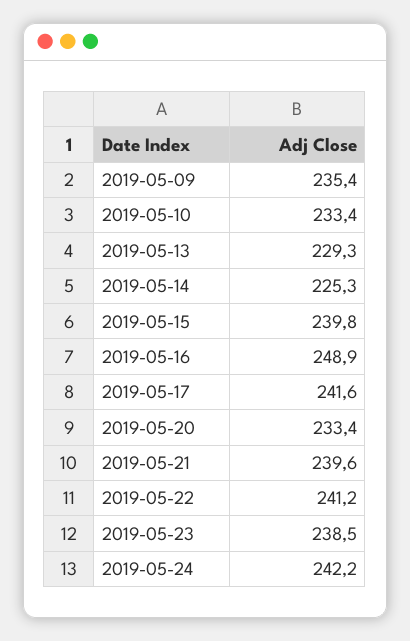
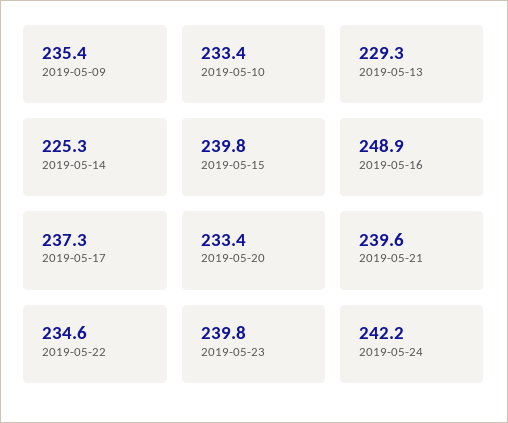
  {
    "2019-05-09": 235.4,
    "2019-05-10": 233.4,
    "2019-05-13": 229.3,
    "2019-05-14": 225.3,
    "2019-05-15": 239.8,
    "2019-05-16": 248.9,
-   "2019-05-17": 241.6,
+   "2019-05-17": 237.3,
    "2019-05-20": 233.4,
    "2019-05-21": 239.6,
-   "2019-05-22": 241.2,
+   "2019-05-22": 234.6,
-   "2019-05-23": 238.5,
+   "2019-05-23": 239.8,
    "2019-05-24": 242.2
  }

